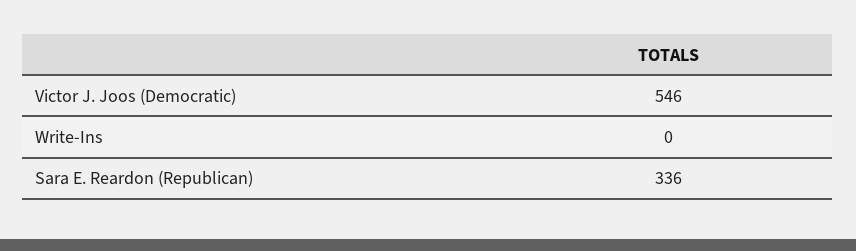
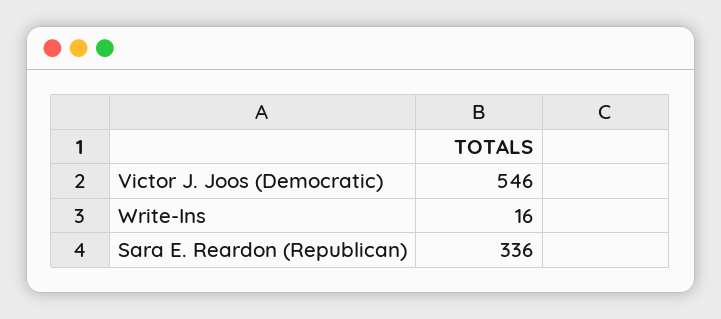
  {
    "Victor J. Joos (Democratic)": 546,
-   "Write-Ins": 0,
+   "Write-Ins": 16,
    "Sara E. Reardon (Republican)": 336
  }

